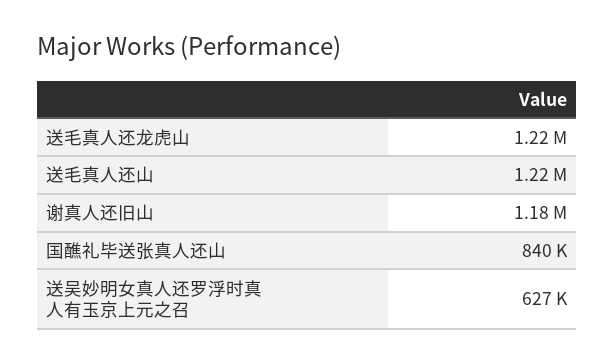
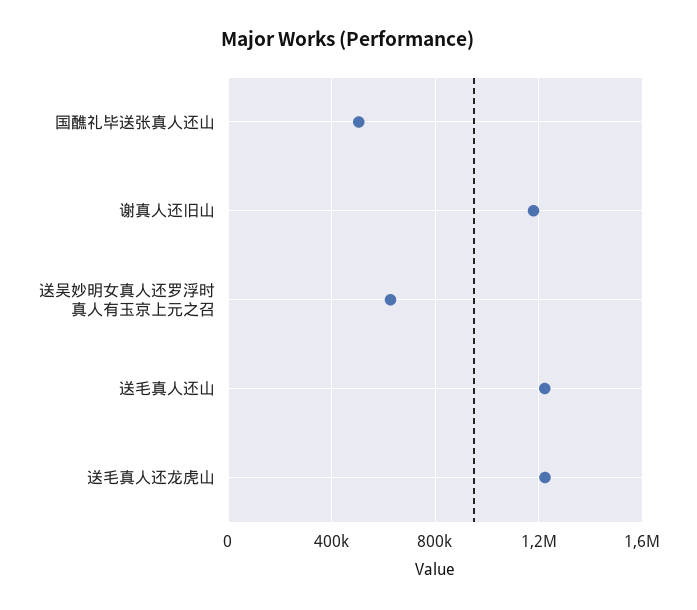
  {
    "送毛真人还龙虎山": 1220000,
    "送毛真人还山": 1220000,
    "谢真人还旧山": 1180000,
-   "国醮礼毕送张真人还山": 840000,
+   "国醮礼毕送张真人还山": 500000,
    "送吴妙明女真人还罗浮时真人有玉京上元之召": 627000
  }

